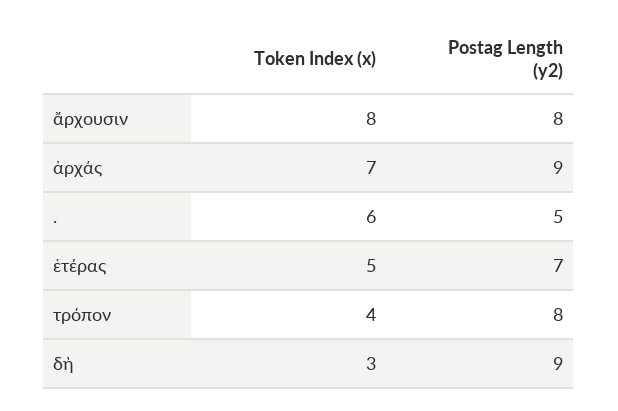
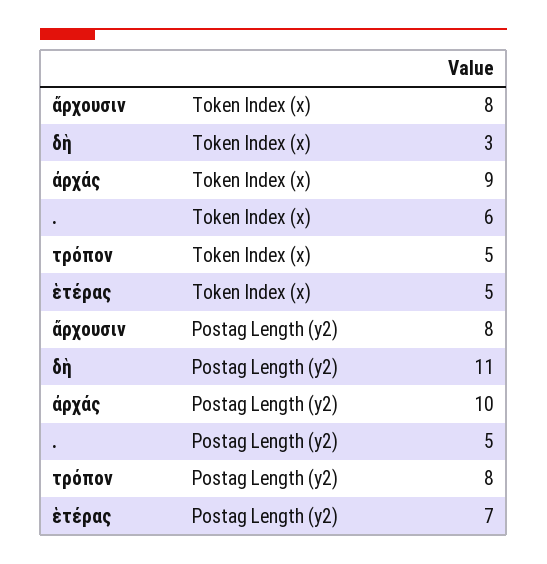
  {
    "Token Index (x)": {
      "ἄρχουσιν": 8,
-     "ἀρχάς": 7,
+     "ἀρχάς": 9,
      ".": 6,
      "ἑτέρας": 5,
-     "τρόπον": 4,
+     "τρόπον": 5,
      "δὴ": 3
    },
    "Postag Length (y2)": {
      "ἄρχουσιν": 8,
-     "ἀρχάς": 9,
+     "ἀρχάς": 10,
      ".": 5,
      "ἑτέρας": 7,
      "τρόπον": 8,
-     "δὴ": 9
+     "δὴ": 11
    }
  }

